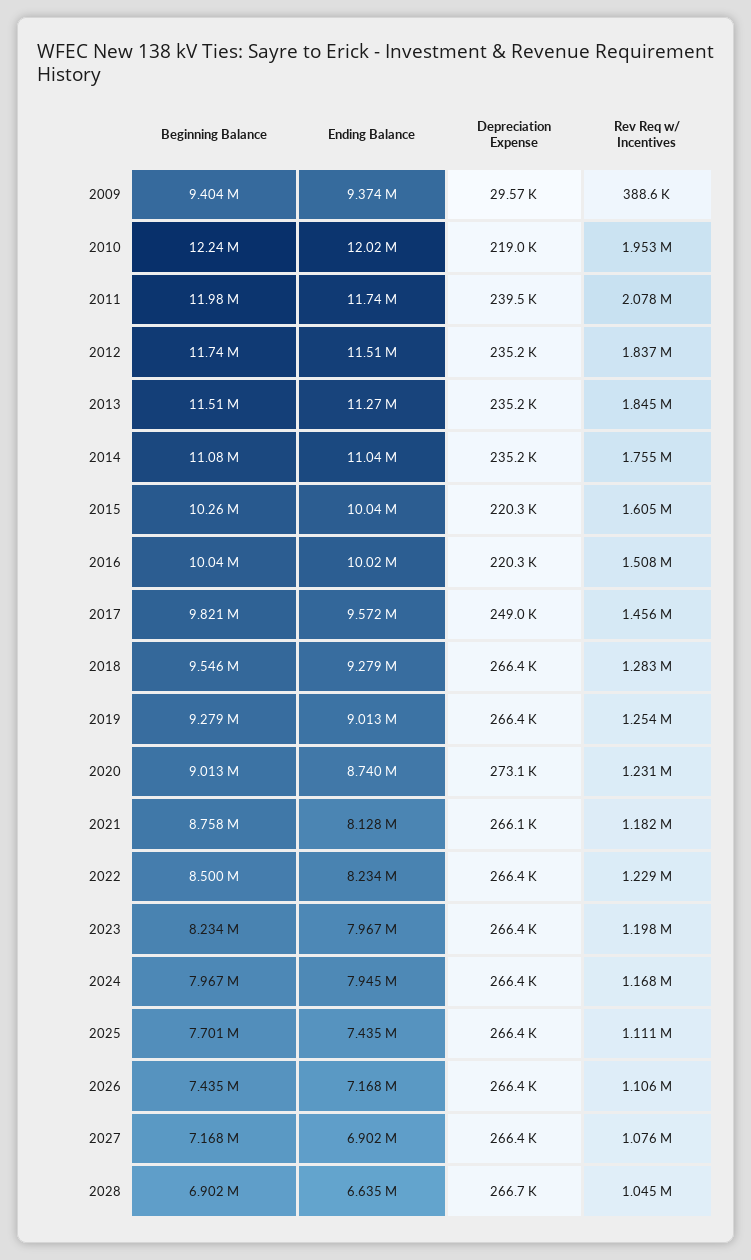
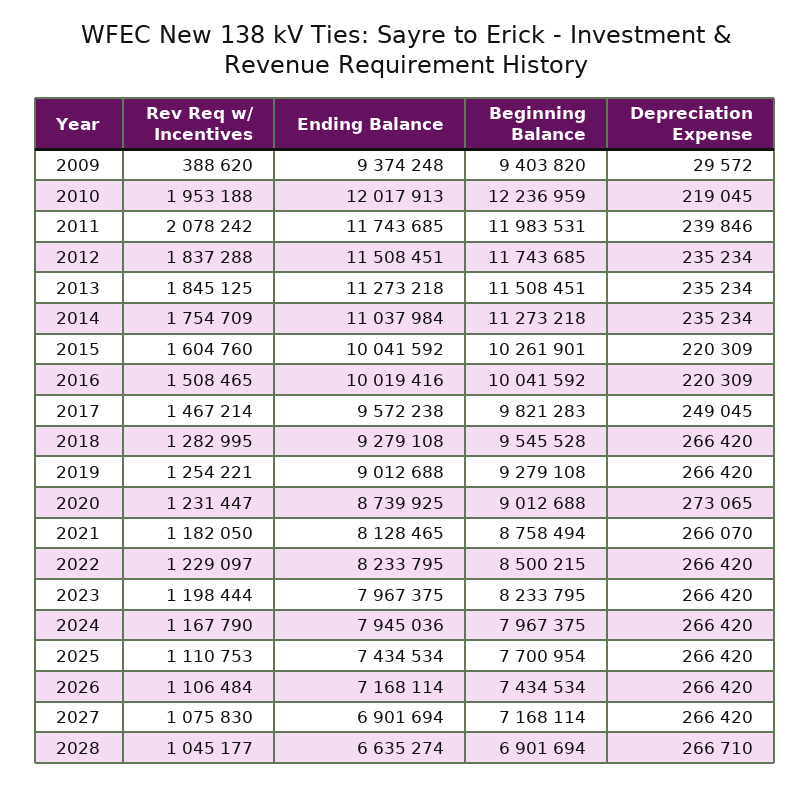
  {
    "Beginning Balance": {
      "2009": 9403820,
      "2010": 12236959,
      "2011": 11983531,
      "2012": 11743685,
      "2013": 11508451,
-     "2014": 11080000,
+     "2014": 11273218,
      "2015": 10261901,
      "2016": 10041592,
      "2017": 9821283,
      "2018": 9545528,
      "2019": 9279108,
      "2020": 9012688,
      "2021": 8758494,
      "2022": 8500215,
      "2023": 8233795,
      "2024": 7967375,
      "2025": 7700954,
      "2026": 7434534,
      "2027": 7168114,
      "2028": 6901694
    },
    "Ending Balance": {
      "2009": 9374248,
      "2010": 12017913,
      "2011": 11743685,
      "2012": 11508451,
      "2013": 11273218,
      "2014": 11037984,
      "2015": 10041592,
      "2016": 10019416,
      "2017": 9572238,
      "2018": 9279108,
      "2019": 9012688,
      "2020": 8739925,
      "2021": 8128465,
      "2022": 8233795,
      "2023": 7967375,
      "2024": 7945036,
      "2025": 7434534,
      "2026": 7168114,
      "2027": 6901694,
      "2028": 6635274
    },
    "Depreciation Expense": {
      "2009": 29572,
      "2010": 219045,
-     "2011": 239500,
+     "2011": 239846,
      "2012": 235234,
      "2013": 235234,
      "2014": 235234,
      "2015": 220309,
      "2016": 220309,
      "2017": 249045,
      "2018": 266420,
      "2019": 266420,
      "2020": 273065,
      "2021": 266070,
      "2022": 266420,
      "2023": 266420,
      "2024": 266420,
      "2025": 266420,
      "2026": 266420,
      "2027": 266420,
      "2028": 266710
    },
    "Rev Req w/ Incentives": {
      "2009": 388620,
      "2010": 1953188,
      "2011": 2078242,
      "2012": 1837288,
      "2013": 1845125,
      "2014": 1754709,
      "2015": 1604760,
      "2016": 1508465,
-     "2017": 1456000,
+     "2017": 1467214,
      "2018": 1282995,
      "2019": 1254221,
      "2020": 1231447,
      "2021": 1182050,
      "2022": 1229097,
      "2023": 1198444,
      "2024": 1167790,
      "2025": 1110753,
      "2026": 1106484,
      "2027": 1075830,
      "2028": 1045177
    }
  }

